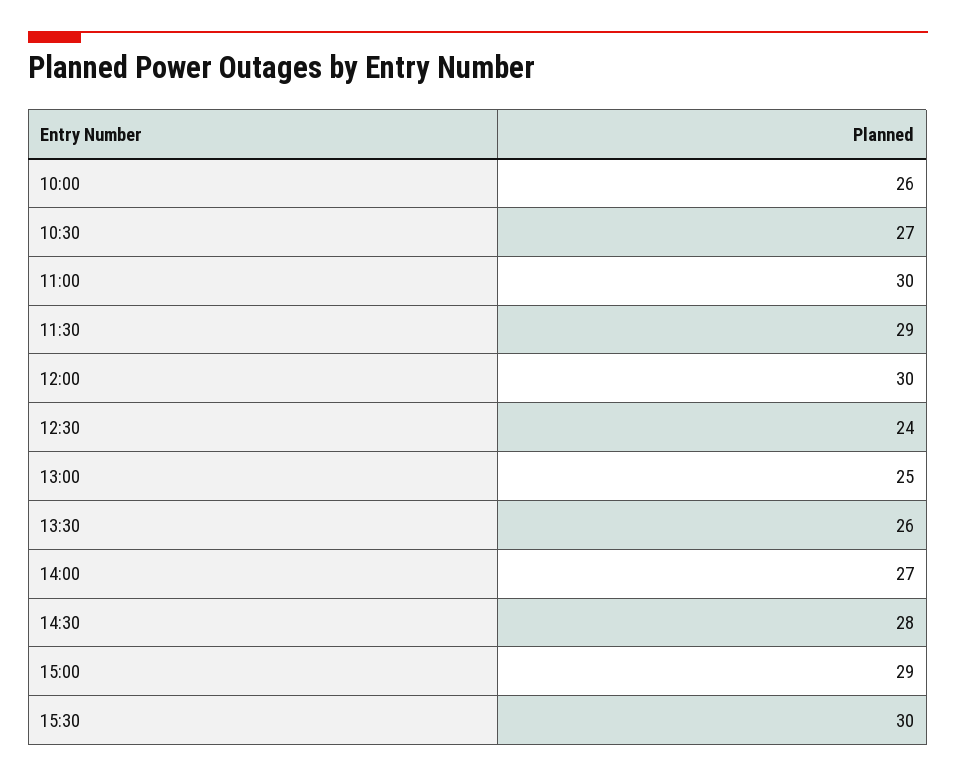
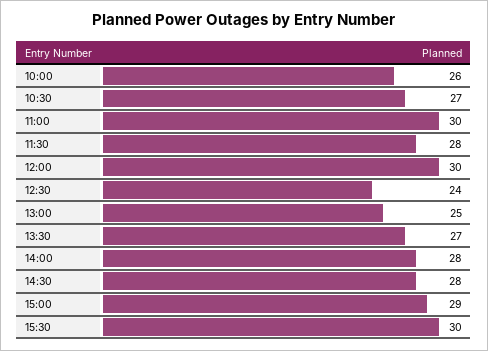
  {
    "10:00": 26,
    "10:30": 27,
    "11:00": 30,
-   "11:30": 29,
+   "11:30": 28,
    "12:00": 30,
    "12:30": 24,
    "13:00": 25,
-   "13:30": 26,
+   "13:30": 27,
-   "14:00": 27,
+   "14:00": 28,
    "14:30": 28,
    "15:00": 29,
    "15:30": 30
  }

